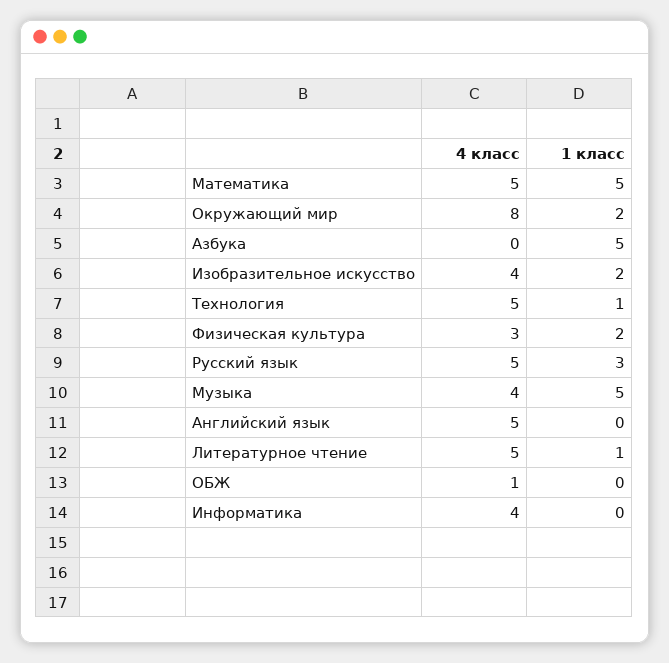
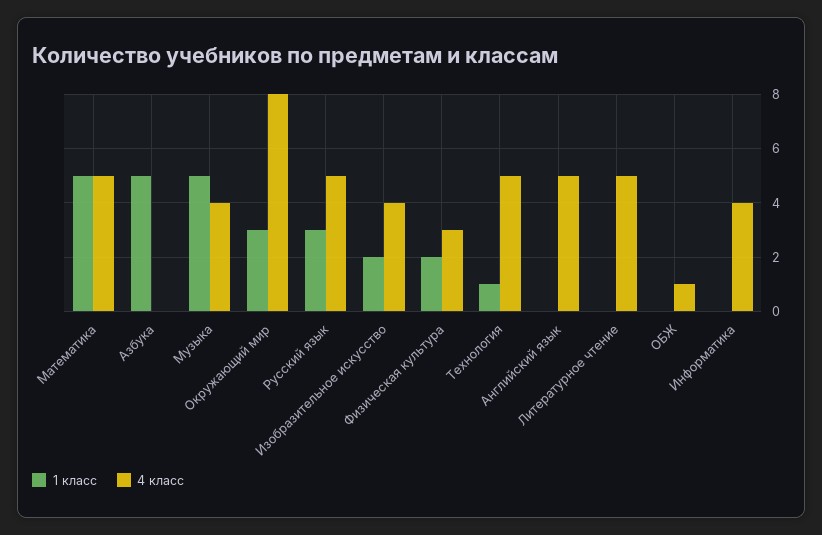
  {
    "4 класс": {
      "Математика": 5,
      "Окружающий мир": 8,
      "Азбука": 0,
      "Изобразительное искусство": 4,
      "Технология": 5,
      "Физическая культура": 3,
      "Русский язык": 5,
      "Музыка": 4,
      "Английский язык": 5,
      "Литературное чтение": 5,
      "ОБЖ": 1,
      "Информатика": 4
    },
    "1 класс": {
      "Математика": 5,
-     "Окружающий мир": 2,
+     "Окружающий мир": 3,
      "Азбука": 5,
      "Изобразительное искусство": 2,
      "Технология": 1,
      "Физическая культура": 2,
      "Русский язык": 3,
      "Музыка": 5,
      "Английский язык": 0,
-     "Литературное чтение": 1,
+     "Литературное чтение": 0,
      "ОБЖ": 0,
      "Информатика": 0
    }
  }

